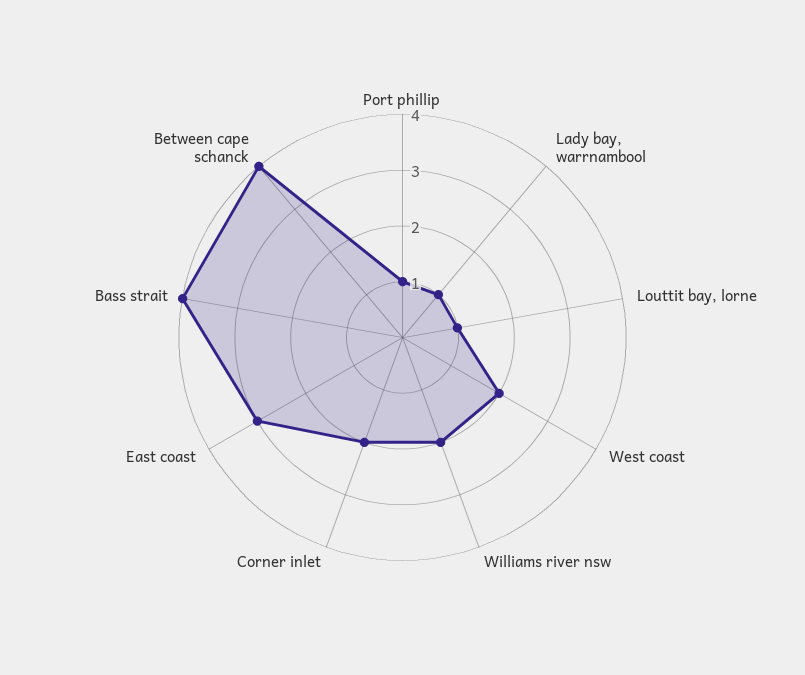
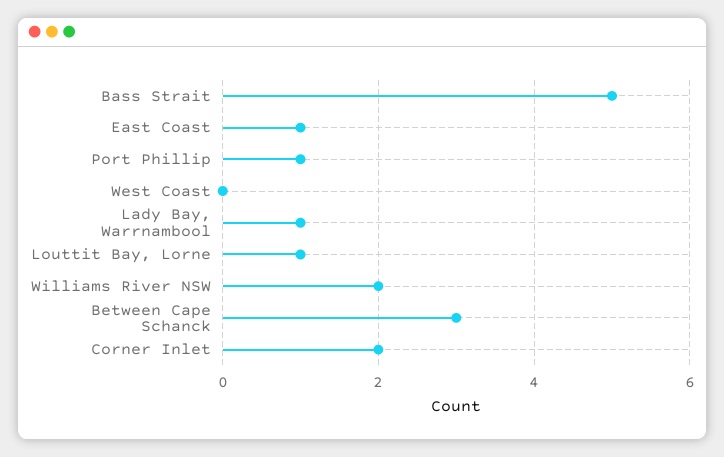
  {
    "Port phillip": 1,
    "Lady bay, warrnambool": 1,
    "Louttit bay, lorne": 1,
-   "West coast": 2,
+   "West coast": 0,
    "Williams river nsw": 2,
    "Corner inlet": 2,
-   "East coast": 3,
+   "East coast": 1,
-   "Bass strait": 4,
+   "Bass strait": 5,
-   "Between cape schanck": 4
+   "Between cape schanck": 3
  }

